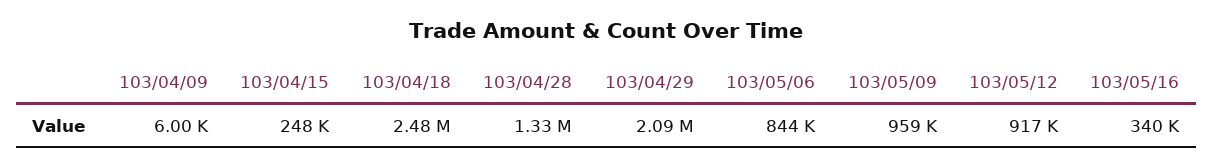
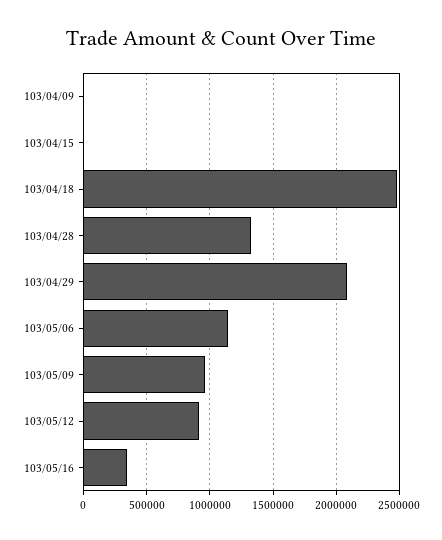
  {
    "103/04/09": 6000,
-   "103/04/15": 248000,
+   "103/04/15": 0,
    "103/04/18": 2480000,
    "103/04/28": 1330000,
    "103/04/29": 2090000,
-   "103/05/06": 844000,
+   "103/05/06": 1150000,
    "103/05/09": 959000,
    "103/05/12": 917000,
    "103/05/16": 340000
  }

